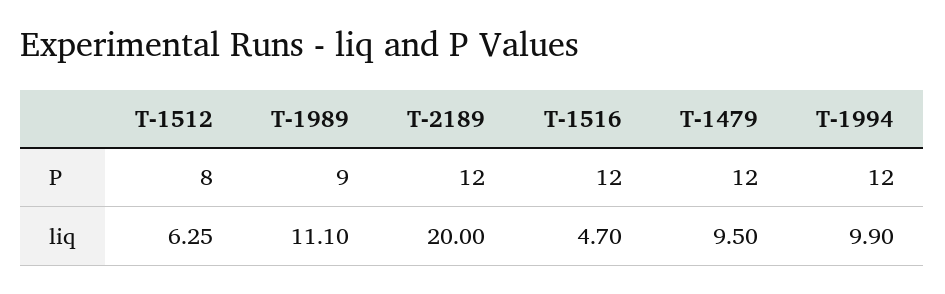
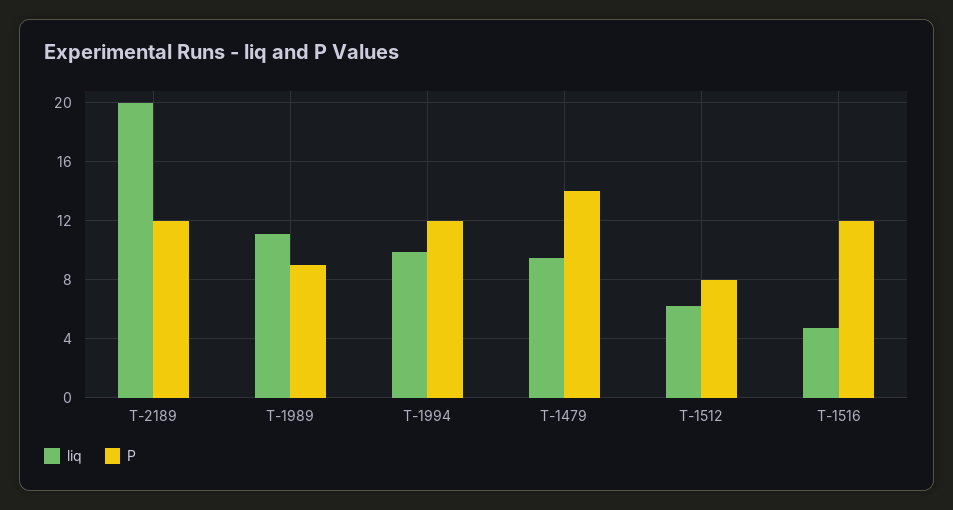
  {
    "P": {
      "T-1512": 8,
      "T-1989": 9,
      "T-2189": 12,
      "T-1516": 12,
-     "T-1479": 12,
+     "T-1479": 14,
      "T-1994": 12
    },
    "liq": {
      "T-1512": 6.25,
      "T-1989": 11.1,
      "T-2189": 20,
      "T-1516": 4.7,
      "T-1479": 9.5,
      "T-1994": 9.9
    }
  }

